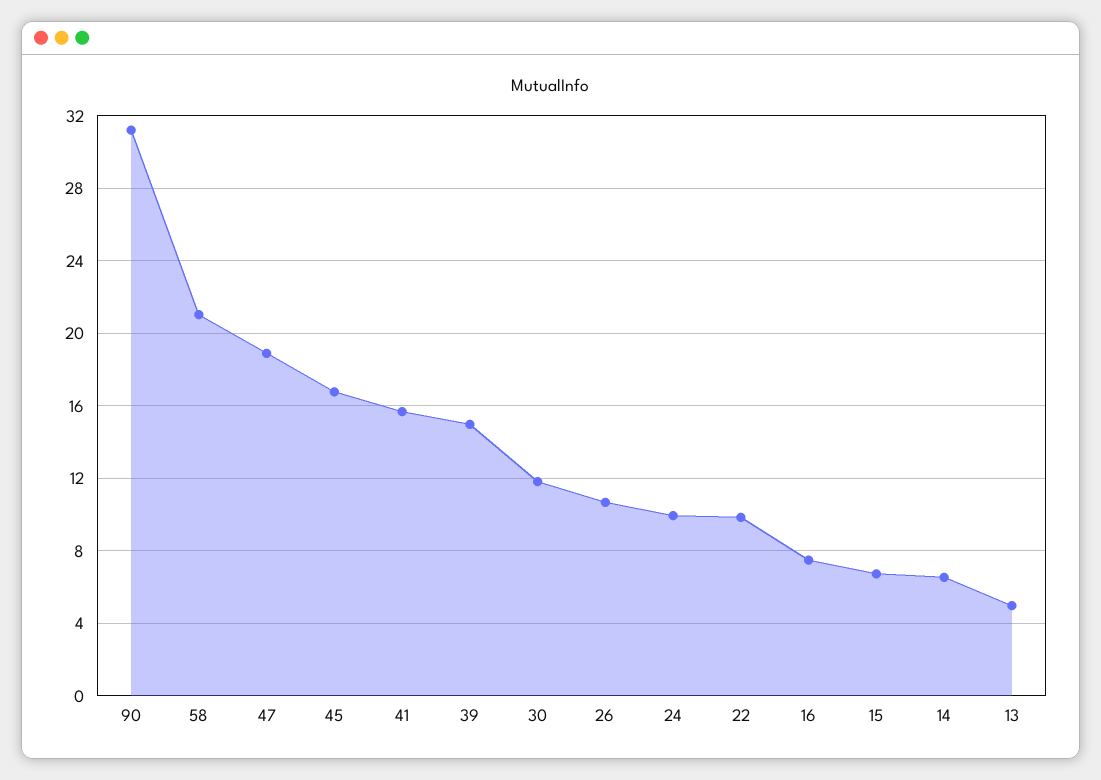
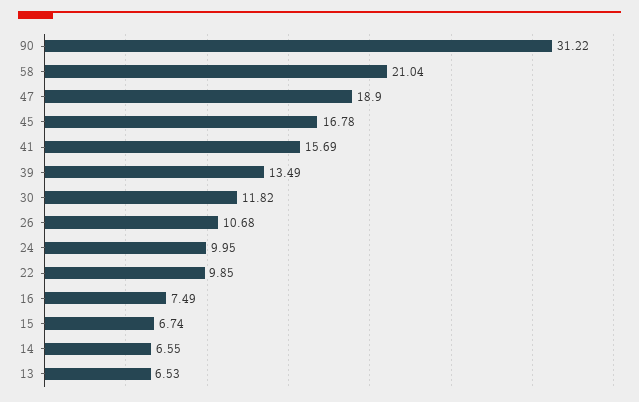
  {
    "90": 31.22,
    "58": 21.04,
    "47": 18.9,
    "45": 16.78,
    "41": 15.69,
-   "39": 15,
+   "39": 13.49,
    "30": 11.82,
    "26": 10.68,
    "24": 9.95,
    "22": 9.85,
    "16": 7.49,
    "15": 6.74,
    "14": 6.55,
-   "13": 5
+   "13": 6.53
  }

